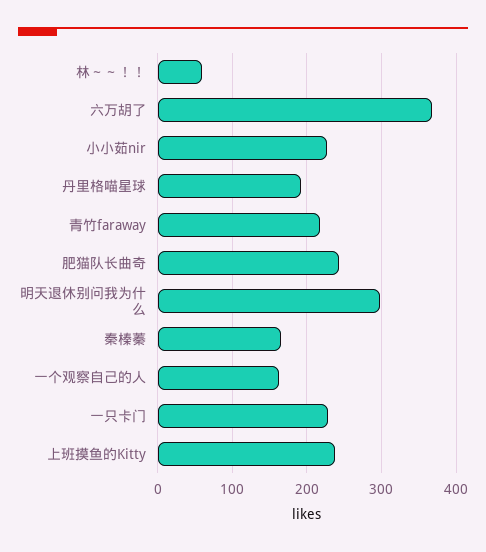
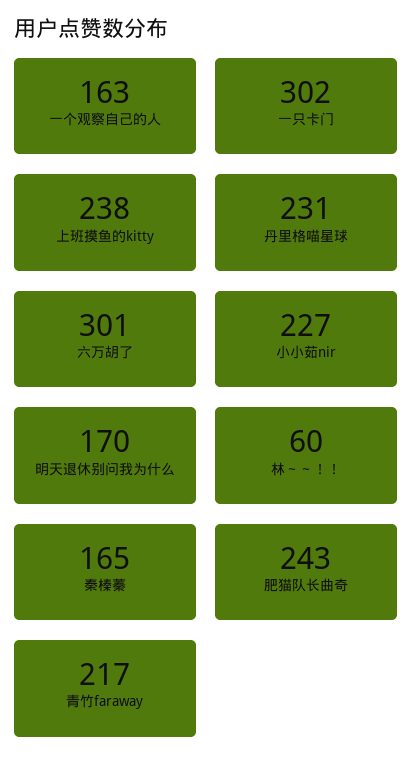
  {
    "林～～！！": 60,
-   "六万胡了": 370,
+   "六万胡了": 301,
    "小小茹nir": 227,
-   "丹里格喵星球": 190,
+   "丹里格喵星球": 231,
    "青竹faraway": 217,
    "肥猫队长曲奇": 243,
-   "明天退休别问我为什么": 300,
+   "明天退休别问我为什么": 170,
    "秦榛蓁": 165,
    "一个观察自己的人": 163,
-   "一只卡门": 230,
+   "一只卡门": 302,
    "上班摸鱼的Kitty": 238
  }

